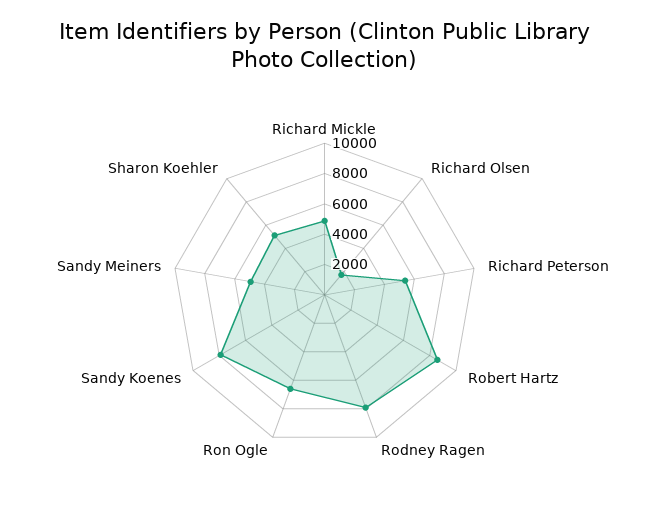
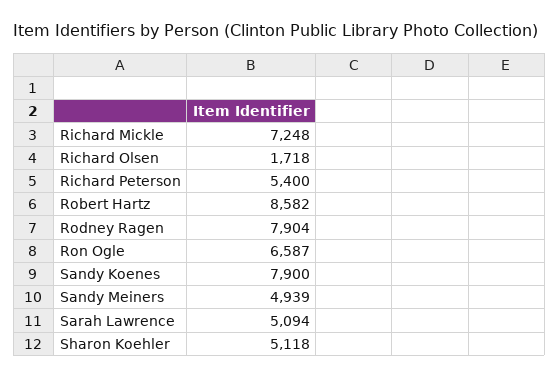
  {
-   "Richard Mickle": 5000,
+   "Richard Mickle": 7248,
    "Richard Olsen": 1718,
    "Richard Peterson": 5400,
    "Robert Hartz": 8582,
    "Rodney Ragen": 7904,
    "Ron Ogle": 6587,
    "Sandy Koenes": 7900,
    "Sandy Meiners": 4939,
-   "Sharon Koehler": 5118
+   "Sharon Koehler": 5118,
+   "Sarah Lawrence": 5094
  }

